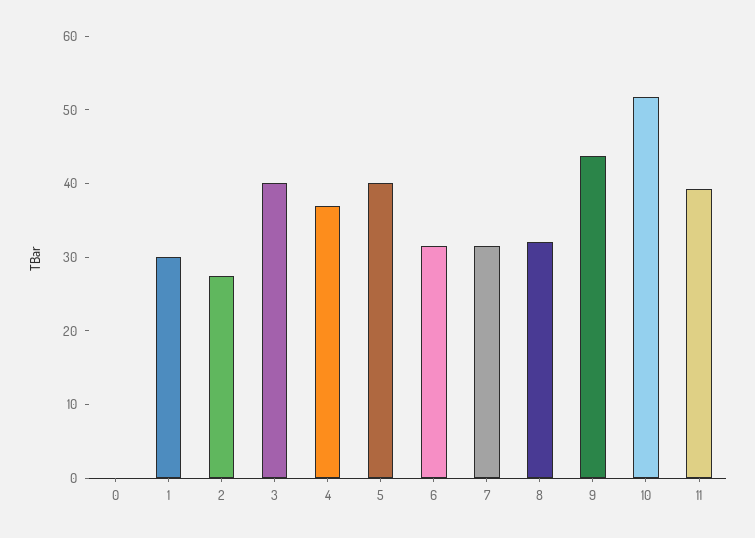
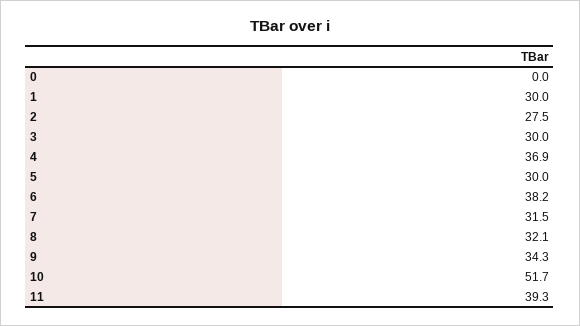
  {
    "0": 0,
    "1": 30,
    "2": 27.5,
-   "3": 40,
+   "3": 30,
    "4": 36.9,
-   "5": 40,
+   "5": 30,
-   "6": 32,
+   "6": 38.2,
    "7": 31.5,
    "8": 32.1,
-   "9": 44,
+   "9": 34.3,
    "10": 51.7,
    "11": 39.3
  }

